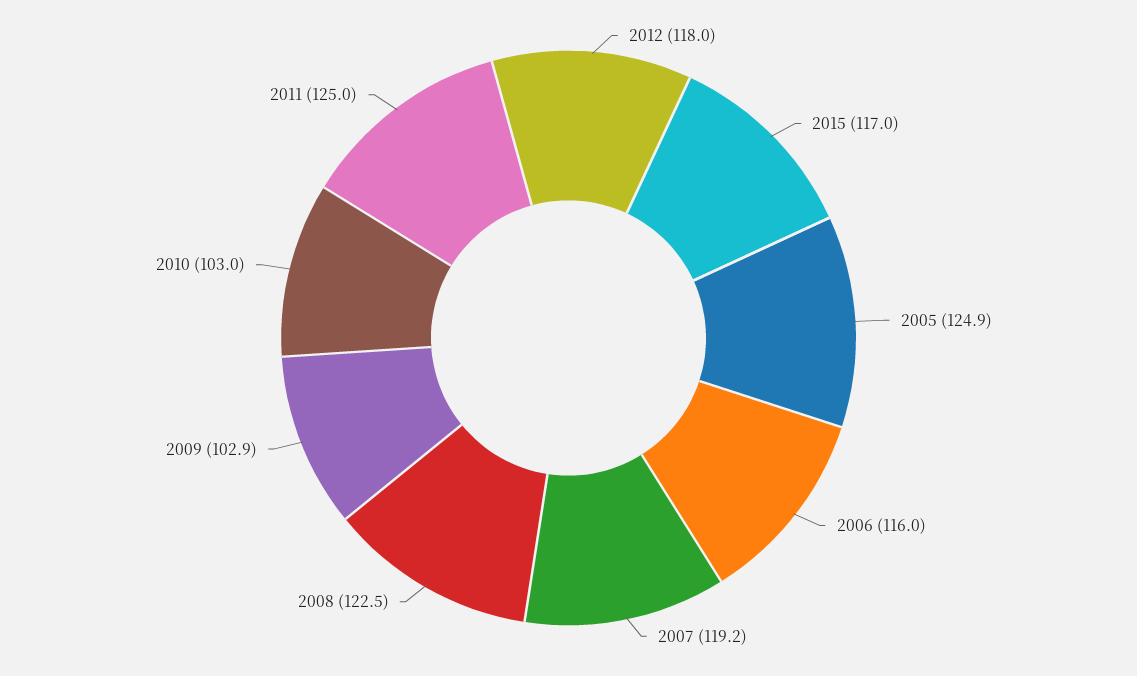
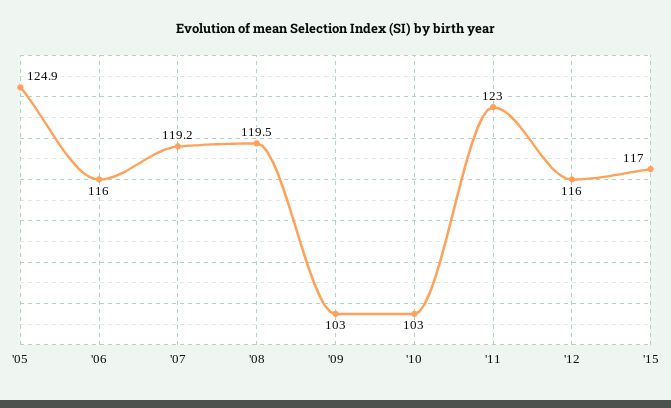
  {
-   "2012": 118,
+   "2012": 116,
    "2015": 117,
    "2005": 124.9,
    "2006": 116,
    "2007": 119.2,
-   "2008": 122.5,
+   "2008": 119.5,
-   "2009": 102.9,
+   "2009": 103,
    "2010": 103,
-   "2011": 125
+   "2011": 123
  }

